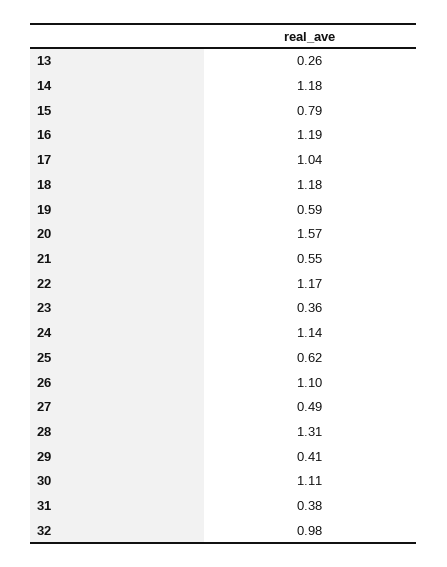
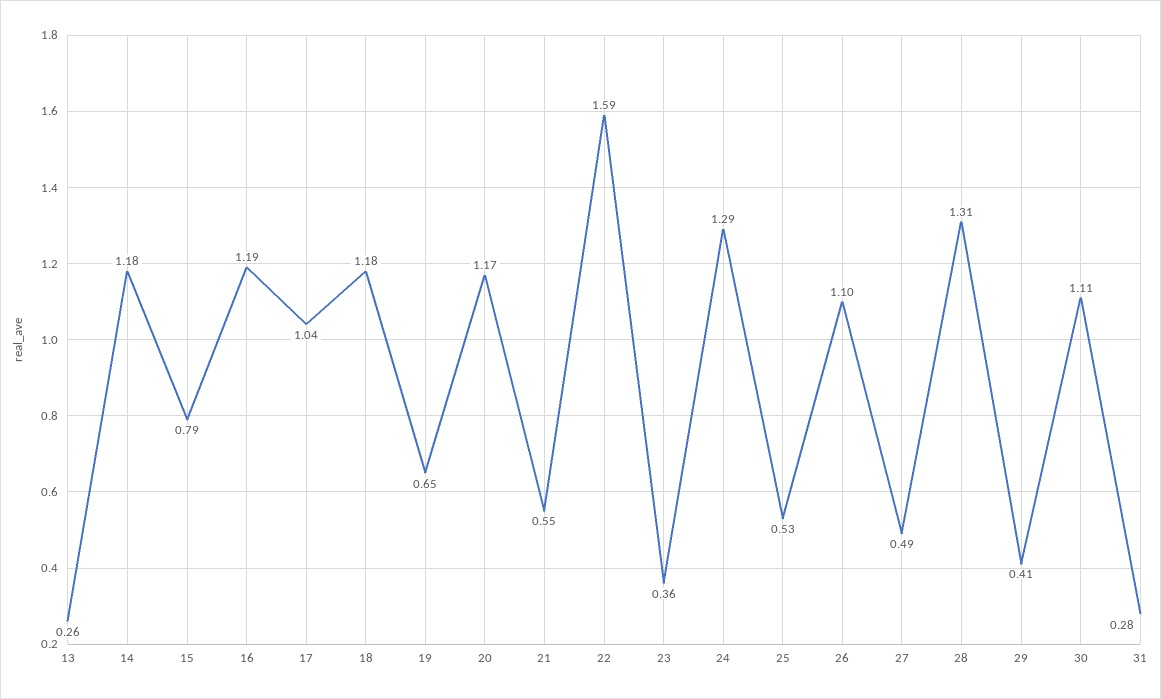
  {
    "13": 0.26,
    "14": 1.18,
    "15": 0.79,
    "16": 1.19,
    "17": 1.04,
    "18": 1.18,
-   "19": 0.59,
+   "19": 0.65,
-   "20": 1.57,
+   "20": 1.17,
    "21": 0.55,
-   "22": 1.17,
+   "22": 1.59,
    "23": 0.36,
-   "24": 1.14,
+   "24": 1.29,
-   "25": 0.62,
+   "25": 0.53,
    "26": 1.1,
    "27": 0.49,
    "28": 1.31,
    "29": 0.41,
    "30": 1.11,
-   "31": 0.38,
+   "31": 0.28
-   "32": 0.98
  }

